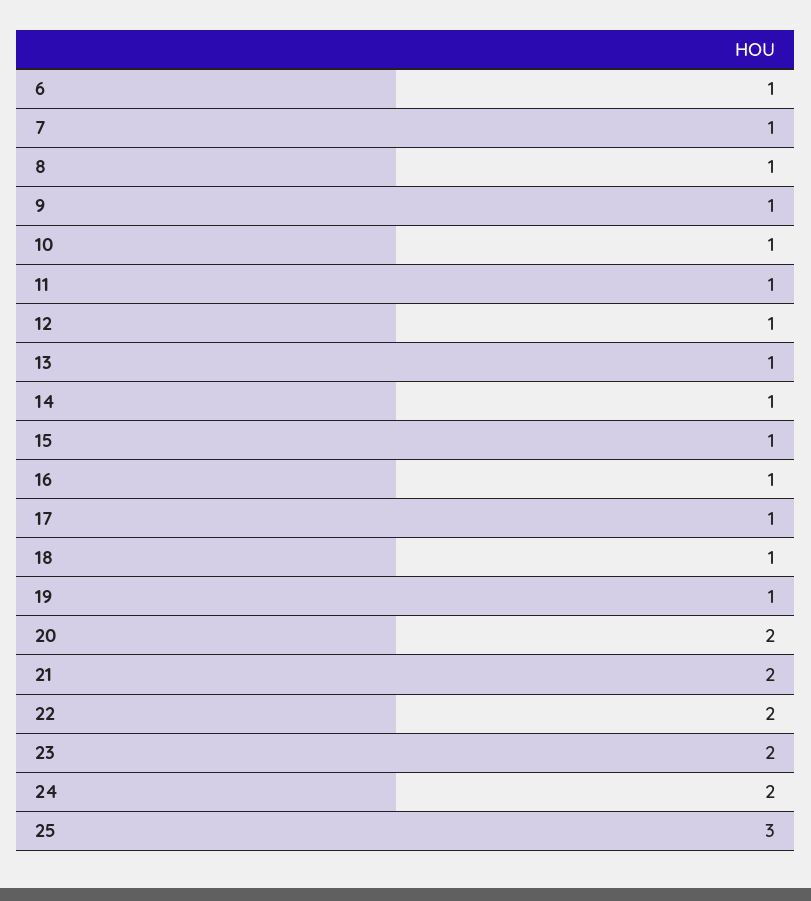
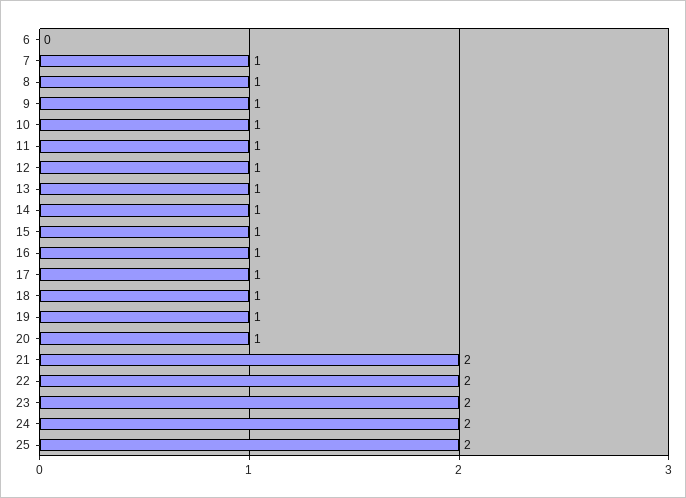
  {
-   "6": 1,
+   "6": 0,
    "7": 1,
    "8": 1,
    "9": 1,
    "10": 1,
    "11": 1,
    "12": 1,
    "13": 1,
    "14": 1,
    "15": 1,
    "16": 1,
    "17": 1,
    "18": 1,
    "19": 1,
-   "20": 2,
+   "20": 1,
    "21": 2,
    "22": 2,
    "23": 2,
    "24": 2,
-   "25": 3
+   "25": 2
  }

